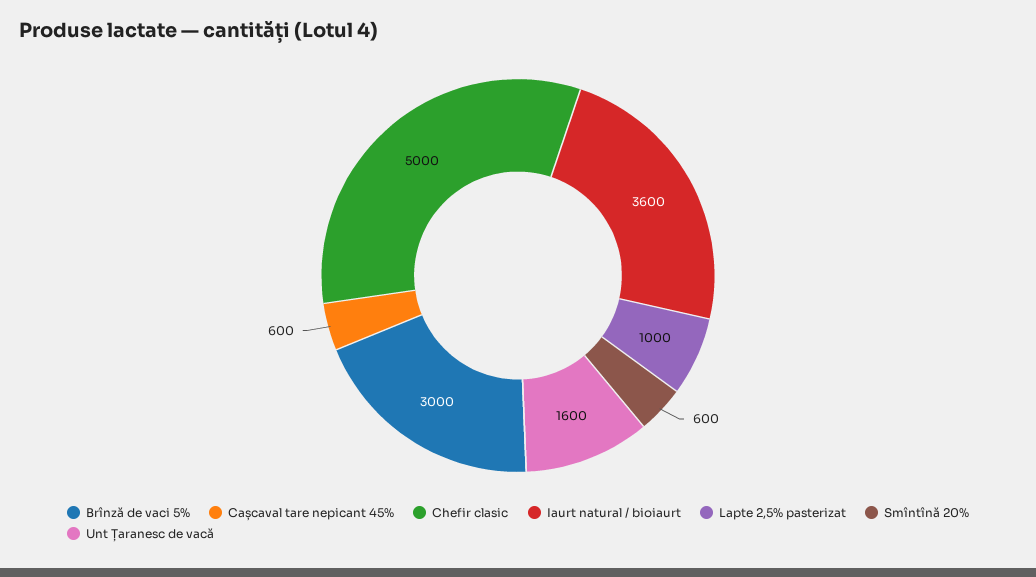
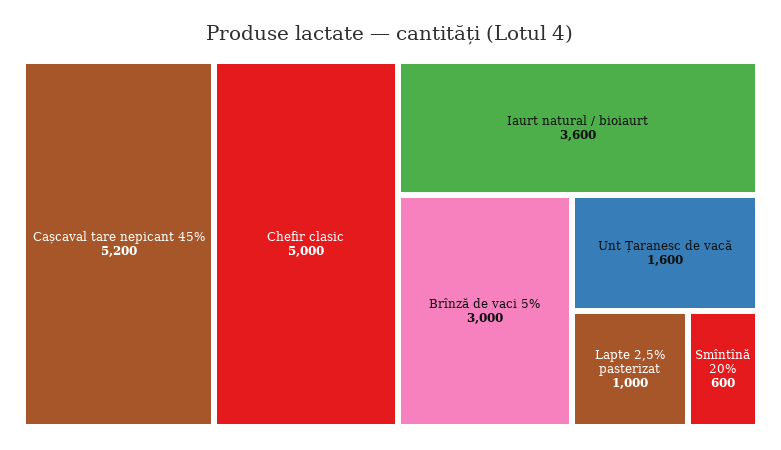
  {
    "Brînză de vaci 5%": 3000,
-   "Cașcaval tare nepicant 45%": 600,
+   "Cașcaval tare nepicant 45%": 5200,
    "Chefir clasic": 5000,
    "Iaurt natural / bioiaurt": 3600,
    "Lapte 2,5% pasterizat": 1000,
    "Smîntînă 20%": 600,
    "Unt Țaranesc de vacă": 1600
  }

